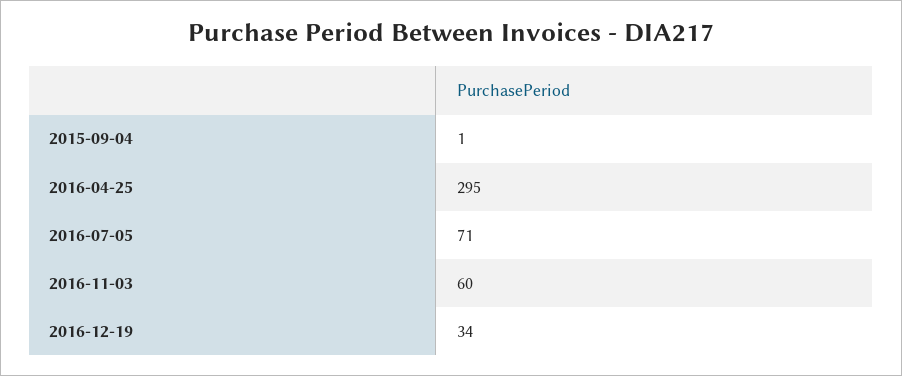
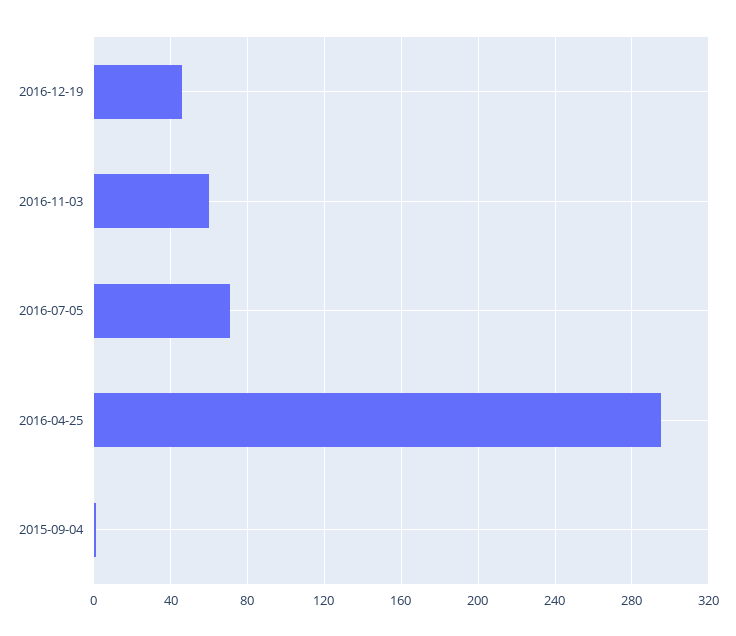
  {
    "2015-09-04": 1,
    "2016-04-25": 295,
    "2016-07-05": 71,
    "2016-11-03": 60,
-   "2016-12-19": 34
+   "2016-12-19": 45
  }

